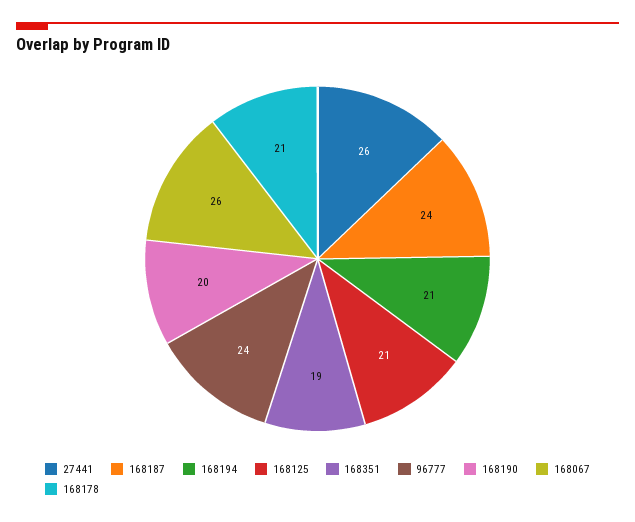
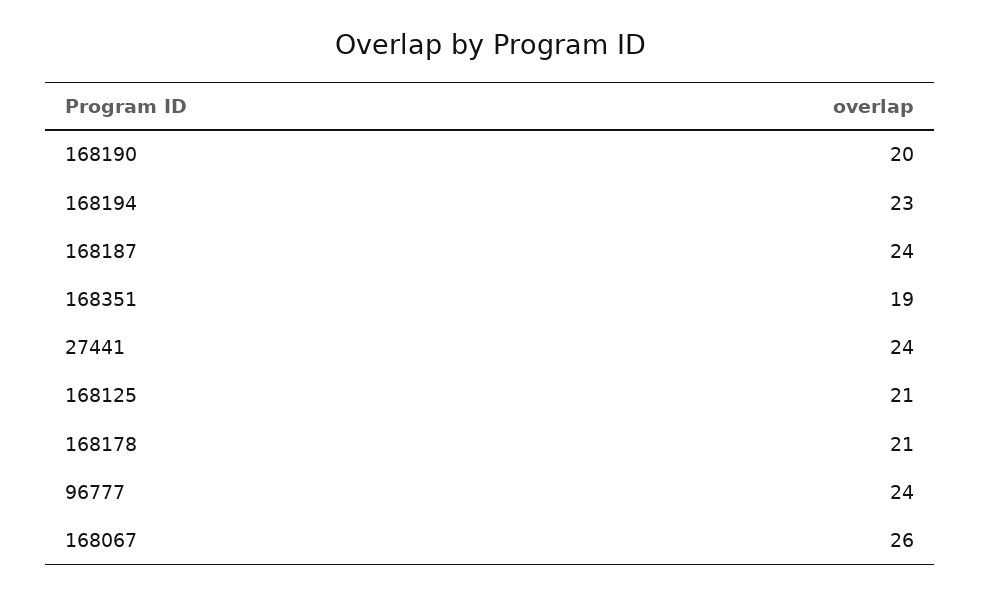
  {
-   "27441": 26,
+   "27441": 24,
    "168187": 24,
-   "168194": 21,
+   "168194": 23,
    "168125": 21,
    "168351": 19,
    "96777": 24,
    "168190": 20,
    "168067": 26,
    "168178": 21
  }

